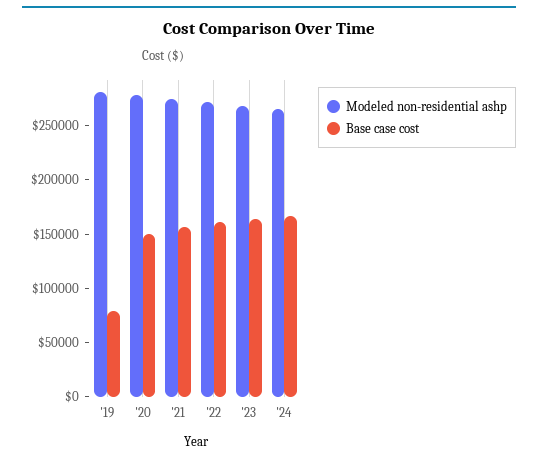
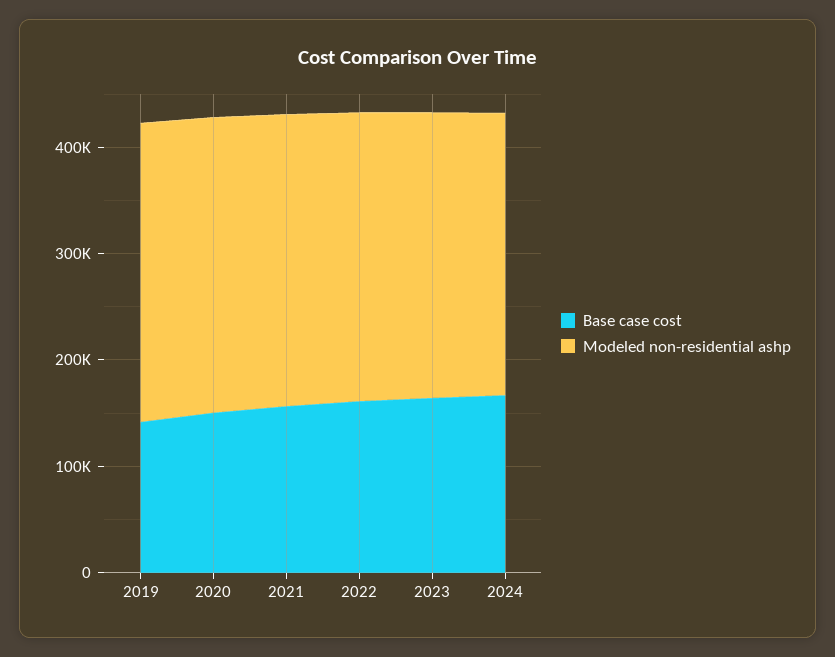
  {
    "Modeled non-residential ashp": {
      "'19": 280000,
      "'20": 280000,
      "'21": 270000,
      "'22": 270000,
      "'23": 270000,
      "'24": 270000
    },
    "Base case cost": {
-     "'19": 80000,
+     "'19": 140000,
      "'20": 150000,
      "'21": 160000,
      "'22": 160000,
      "'23": 160000,
      "'24": 170000
    }
  }

